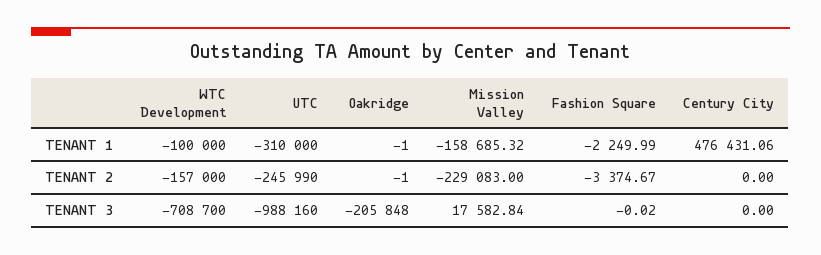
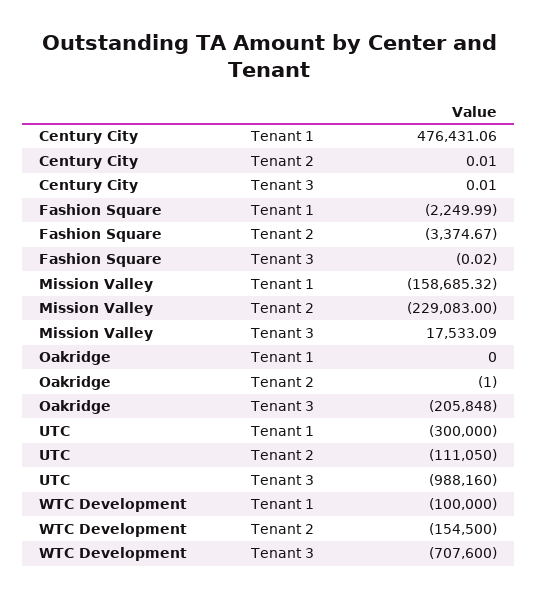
  {
    "WTC Development": {
      "TENANT 1": -100000,
-     "TENANT 2": -157000,
+     "TENANT 2": -154500,
-     "TENANT 3": -708700
+     "TENANT 3": -707600
    },
    "UTC": {
-     "TENANT 1": -310000,
+     "TENANT 1": -300000,
-     "TENANT 2": -245990,
+     "TENANT 2": -111050,
      "TENANT 3": -988160
    },
    "Oakridge": {
-     "TENANT 1": -1,
+     "TENANT 1": 0,
      "TENANT 2": -1,
      "TENANT 3": -205848
    },
    "Mission Valley": {
      "TENANT 1": -158685.32,
      "TENANT 2": -229083,
-     "TENANT 3": 17582.84
+     "TENANT 3": 17533.09
    },
    "Fashion Square": {
      "TENANT 1": -2249.99,
      "TENANT 2": -3374.67,
      "TENANT 3": -0.02
    },
    "Century City": {
      "TENANT 1": 476431.06,
-     "TENANT 2": 0,
+     "TENANT 2": 0.01,
-     "TENANT 3": 0
+     "TENANT 3": 0.01
    }
  }

